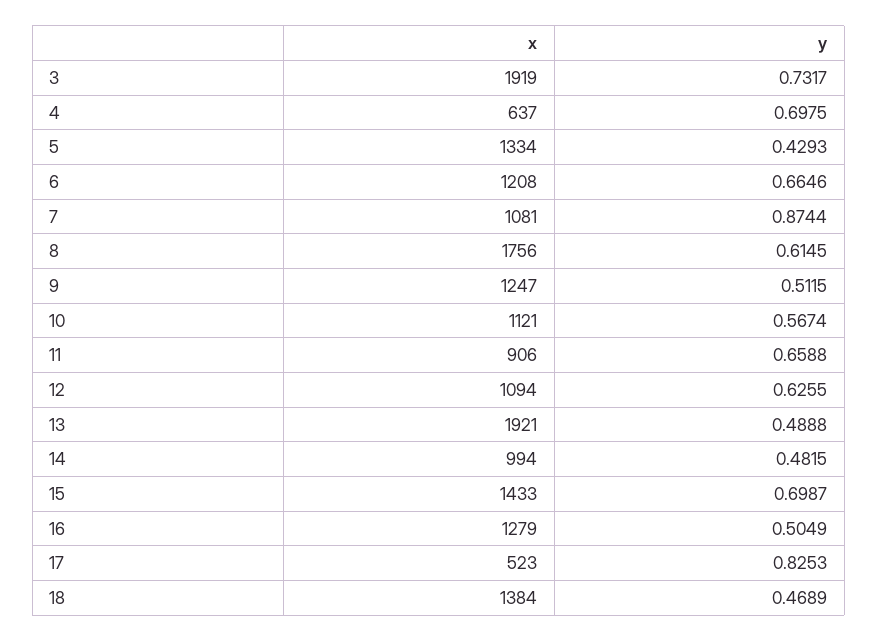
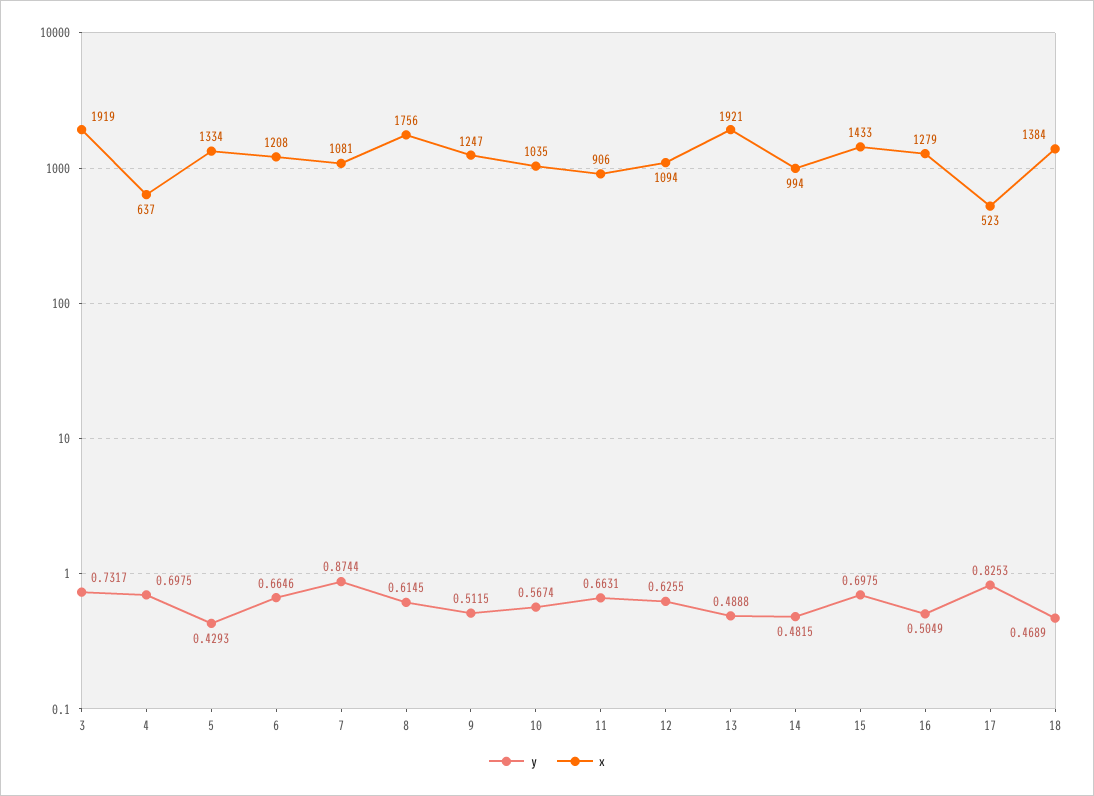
  {
    "x": {
      "3": 1919,
      "4": 637,
      "5": 1334,
      "6": 1208,
      "7": 1081,
      "8": 1756,
      "9": 1247,
-     "10": 1121,
+     "10": 1035,
      "11": 906,
      "12": 1094,
      "13": 1921,
      "14": 994,
      "15": 1433,
      "16": 1279,
      "17": 523,
      "18": 1384
    },
    "y": {
      "3": 0.7317,
      "4": 0.6975,
      "5": 0.4293,
      "6": 0.6646,
      "7": 0.8744,
      "8": 0.6145,
      "9": 0.5115,
      "10": 0.5674,
-     "11": 0.6588,
+     "11": 0.6631,
      "12": 0.6255,
      "13": 0.4888,
      "14": 0.4815,
-     "15": 0.6987,
+     "15": 0.6975,
      "16": 0.5049,
      "17": 0.8253,
      "18": 0.4689
    }
  }

